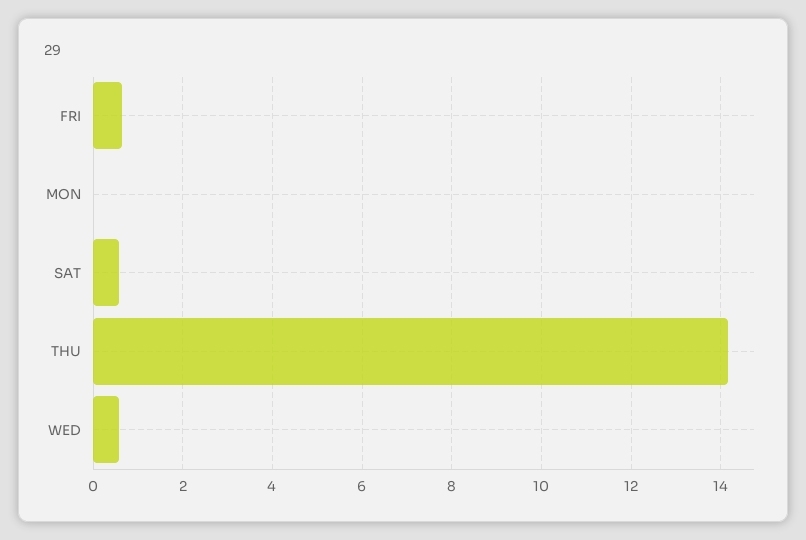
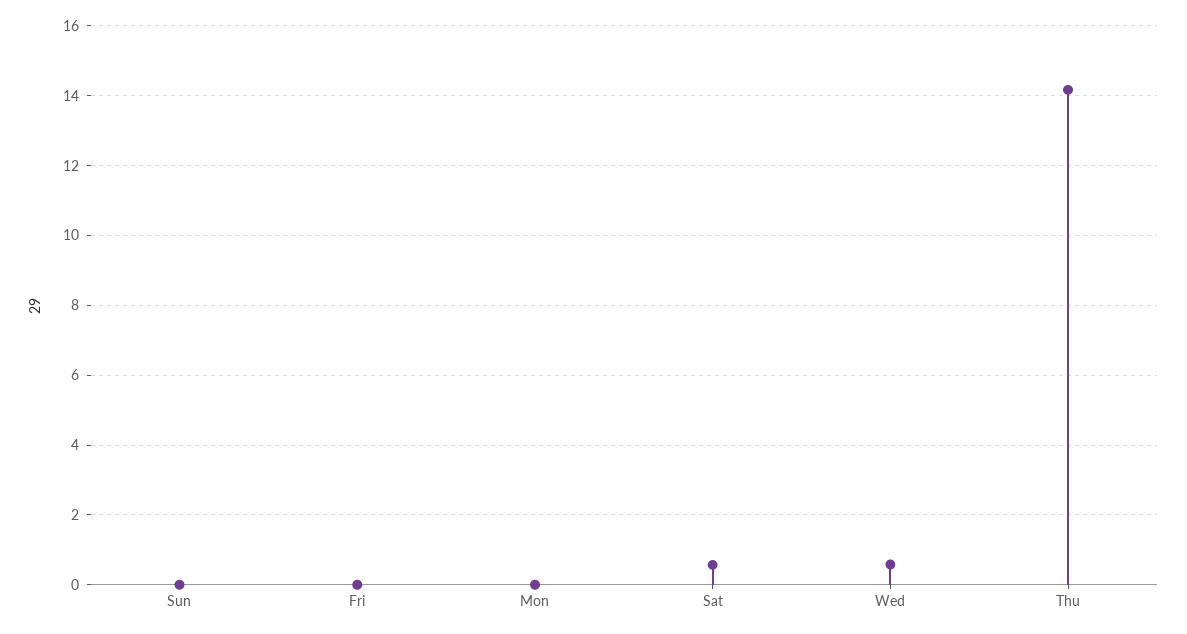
  {
-   "FRI": 0.6,
+   "FRI": 0,
    "MON": 0,
    "SAT": 0.6,
    "THU": 14.2,
-   "WED": 0.6
+   "WED": 0.6,
+   "Sun": 0
  }

